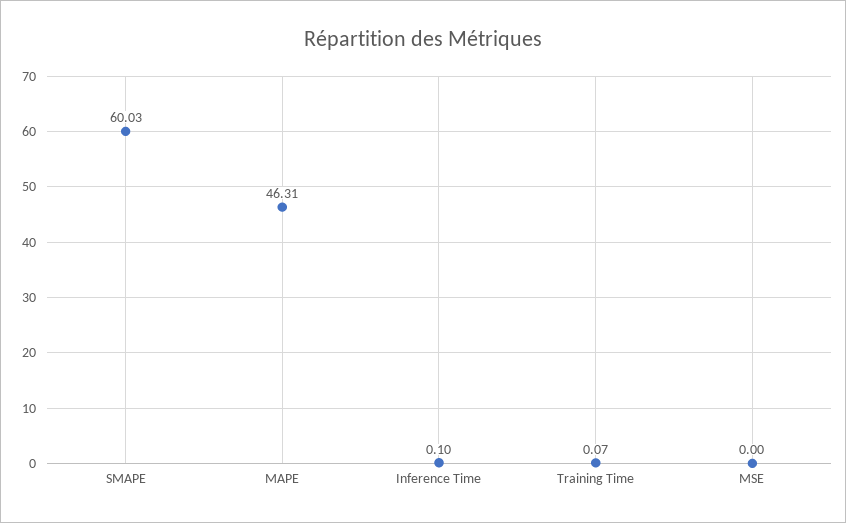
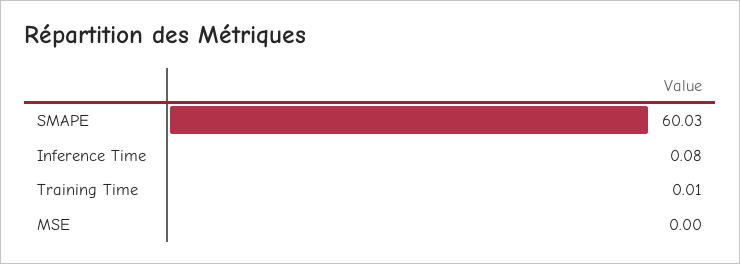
  {
    "SMAPE": 60.03,
-   "MAPE": 46.31,
-   "Inference Time": 0.1,
+   "Inference Time": 0.08,
-   "Training Time": 0.07,
+   "Training Time": 0.01,
    "MSE": 0
  }

